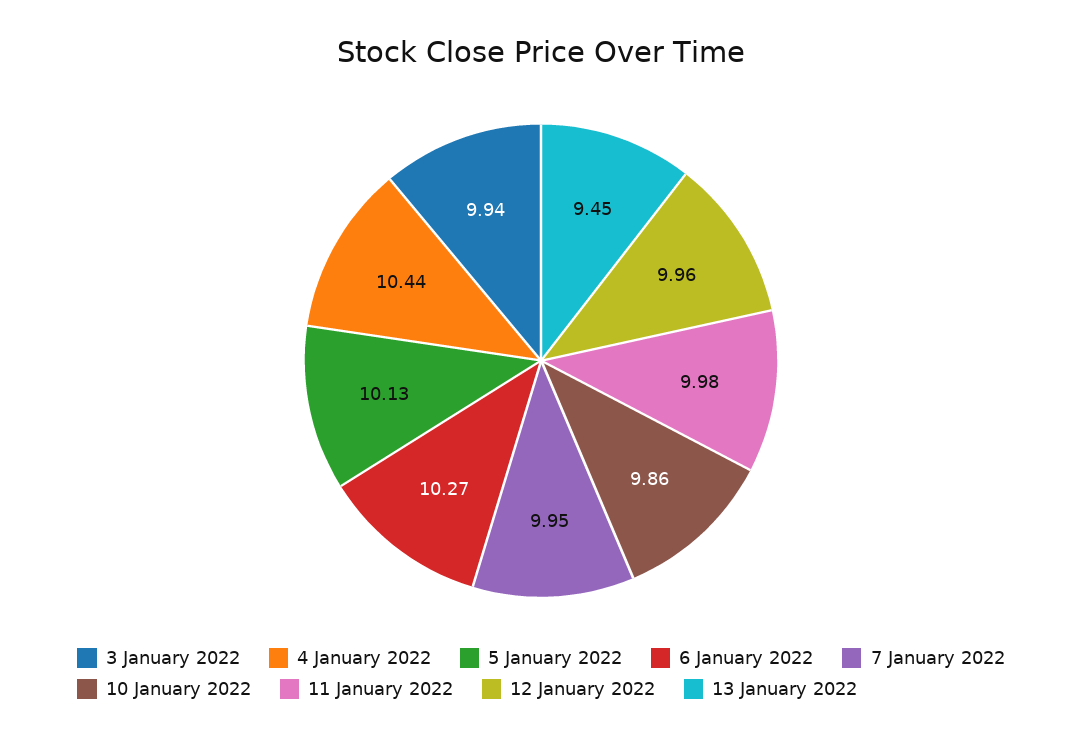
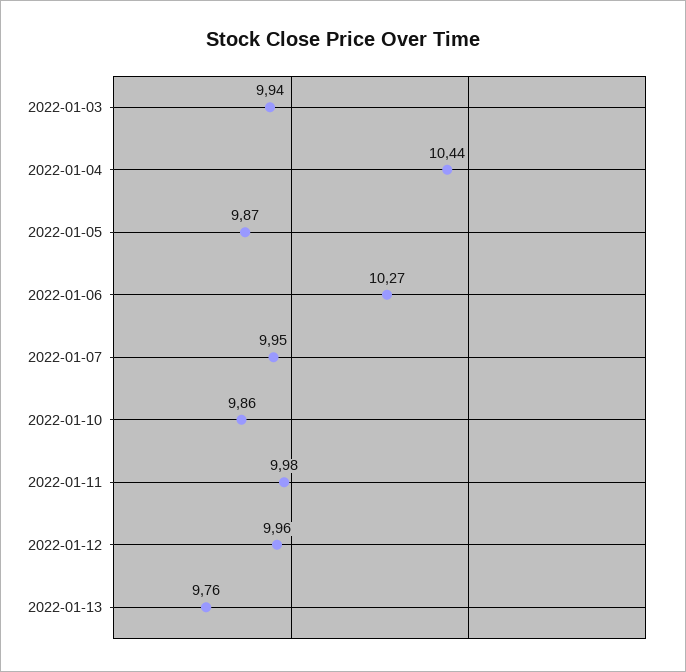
  {
    "3 January 2022": 9.94,
    "4 January 2022": 10.44,
-   "5 January 2022": 10.13,
+   "5 January 2022": 9.87,
    "6 January 2022": 10.27,
    "7 January 2022": 9.95,
    "10 January 2022": 9.86,
    "11 January 2022": 9.98,
    "12 January 2022": 9.96,
-   "13 January 2022": 9.45
+   "13 January 2022": 9.76
  }

